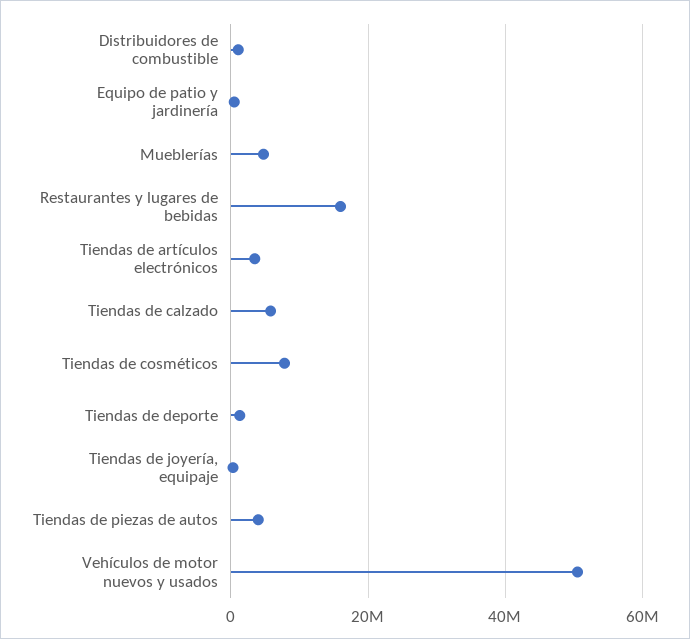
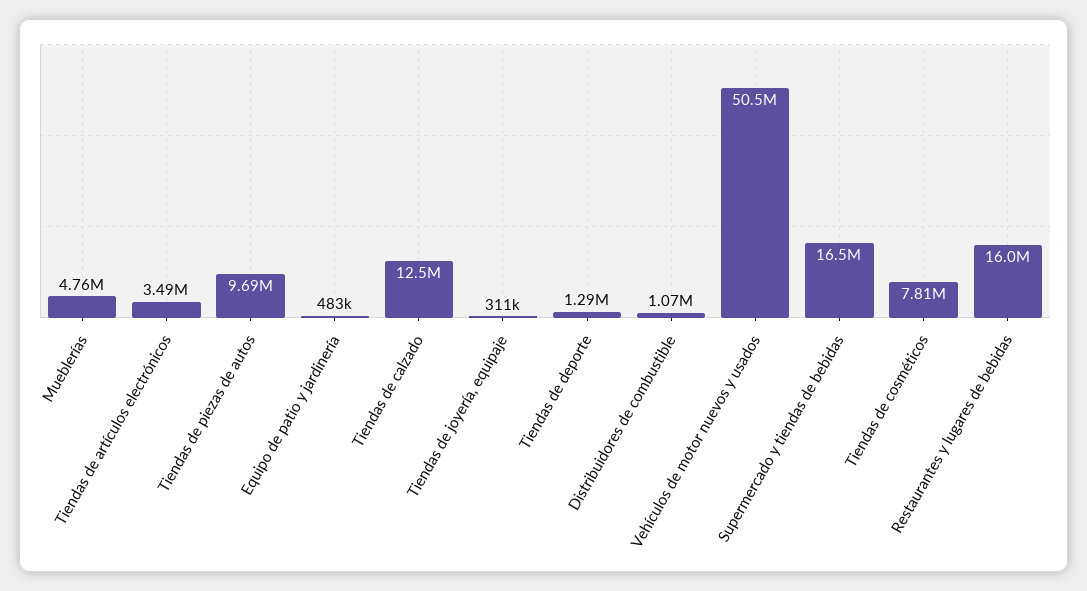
  {
    "Distribuidores de combustible": 1070000,
    "Equipo de patio y jardinería": 483000,
    "Mueblerías": 4760000,
    "Restaurantes y lugares de bebidas": 16000000,
    "Tiendas de artículos electrónicos": 3490000,
-   "Tiendas de calzado": 6000000,
+   "Tiendas de calzado": 12500000,
    "Tiendas de cosméticos": 7810000,
    "Tiendas de deporte": 1290000,
    "Tiendas de joyería, equipaje": 311000,
-   "Tiendas de piezas de autos": 4000000,
+   "Tiendas de piezas de autos": 9690000,
-   "Vehículos de motor nuevos y usados": 50500000
+   "Vehículos de motor nuevos y usados": 50500000,
+   "Supermercado y tiendas de bebidas": 16500000
  }

